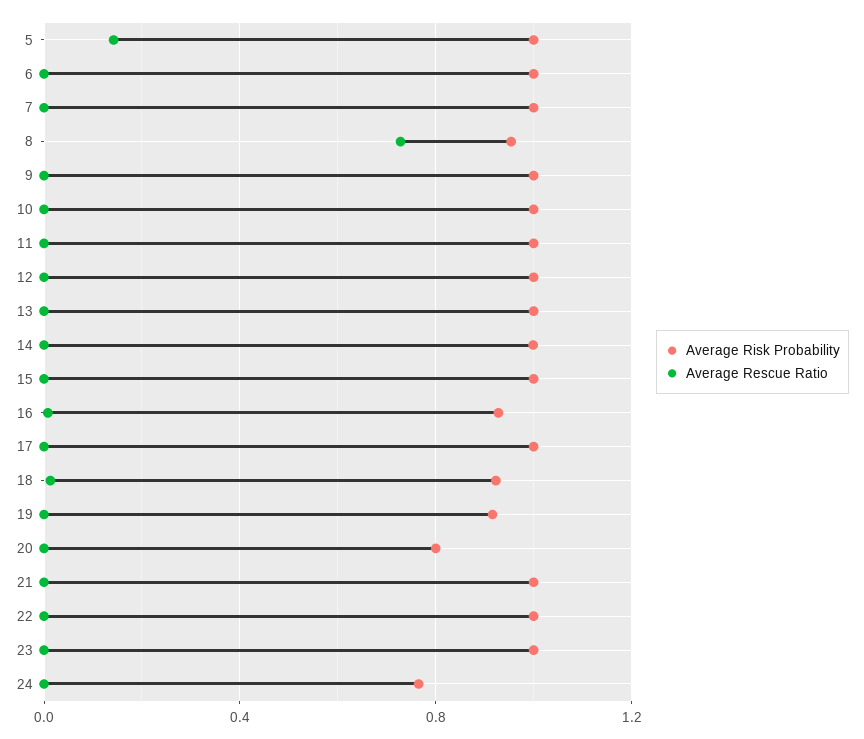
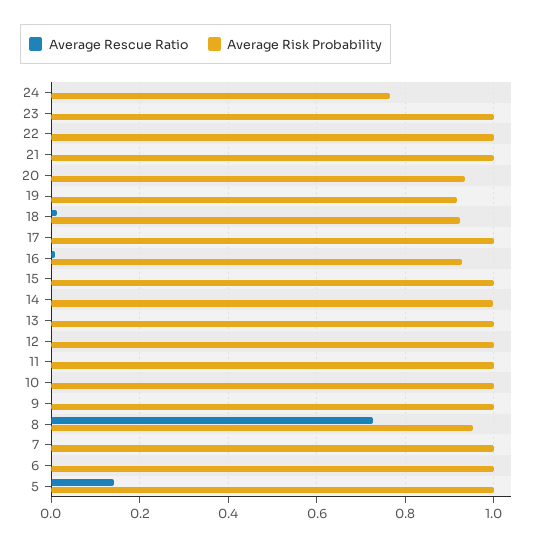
  {
    "Average Risk Probability": {
      "5": 1,
      "6": 1,
      "7": 1,
      "8": 0.96,
      "9": 1,
      "10": 1,
      "11": 1,
      "12": 1,
      "13": 1,
      "14": 1,
      "15": 1,
      "16": 0.92,
      "17": 1,
      "18": 0.92,
      "19": 0.92,
-     "20": 0.8,
+     "20": 0.94,
      "21": 1,
      "22": 1,
      "23": 1,
      "24": 0.76
    },
    "Average Rescue Ratio": {
      "5": 0.14,
      "6": 0,
      "7": 0,
      "8": 0.72,
      "9": 0,
      "10": 0,
      "11": 0,
      "12": 0,
      "13": 0,
      "14": 0,
      "15": 0,
      "16": 0,
      "17": 0,
      "18": 0.02,
      "19": 0,
      "20": 0,
      "21": 0,
      "22": 0,
      "23": 0,
      "24": 0
    }
  }

